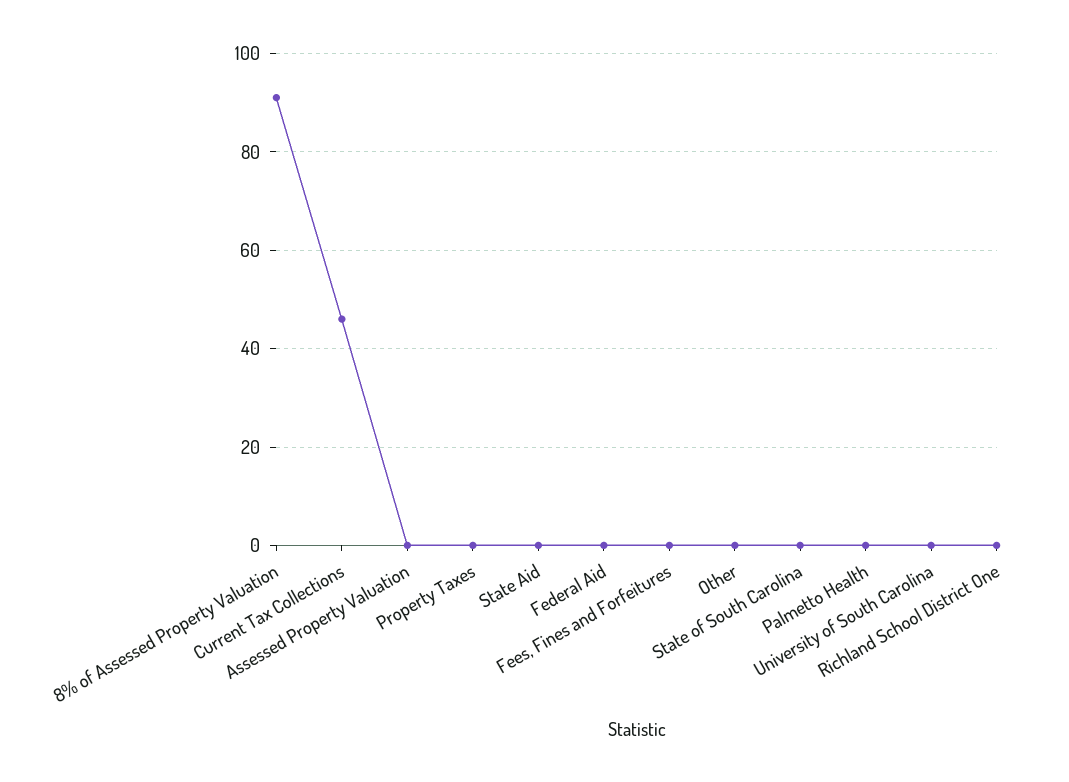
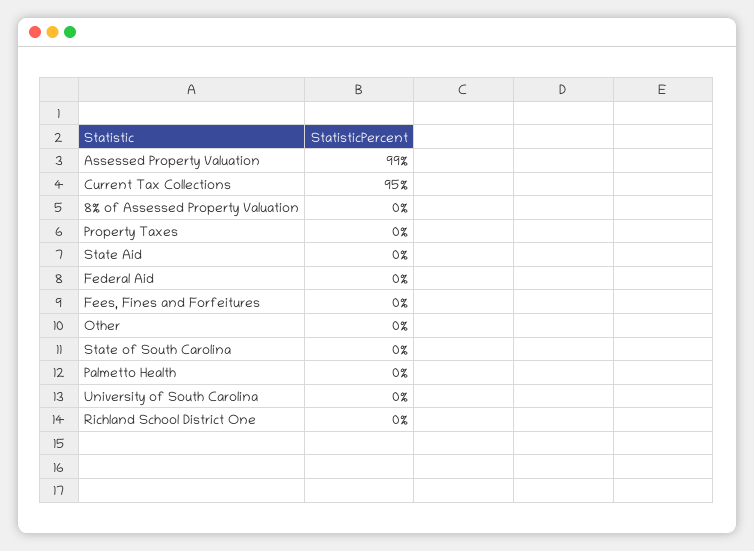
  {
-   "8% of Assessed Property Valuation": 90,
+   "8% of Assessed Property Valuation": 0,
-   "Current Tax Collections": 45,
+   "Current Tax Collections": 95,
-   "Assessed Property Valuation": 0,
+   "Assessed Property Valuation": 99,
    "Property Taxes": 0,
    "State Aid": 0,
    "Federal Aid": 0,
    "Fees, Fines and Forfeitures": 0,
    "Other": 0,
    "State of South Carolina": 0,
    "Palmetto Health": 0,
    "University of South Carolina": 0,
    "Richland School District One": 0
  }

